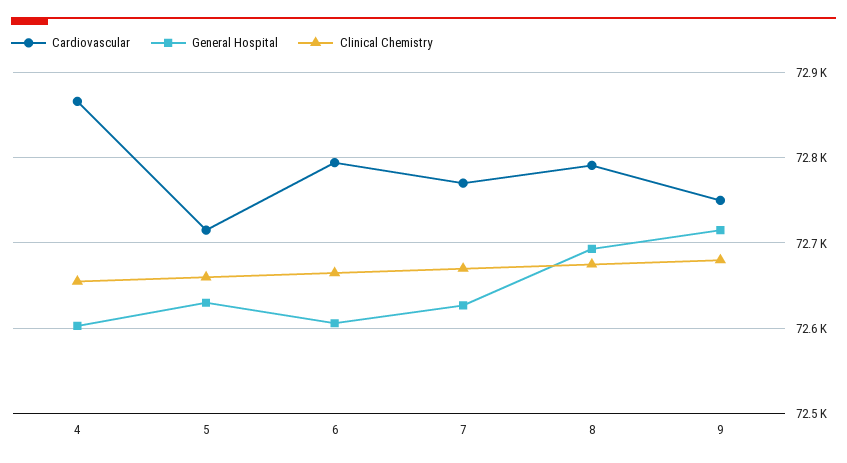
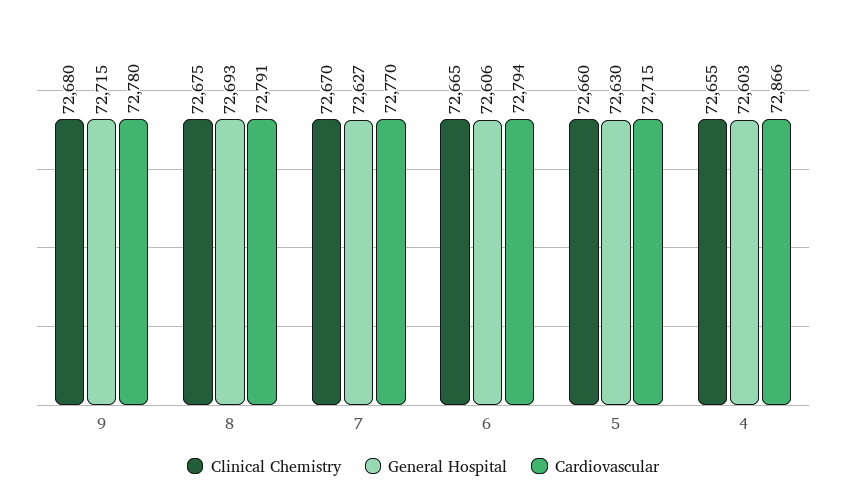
  {
    "Cardiovascular": {
      "4": 72866,
      "5": 72715,
      "6": 72794,
      "7": 72770,
      "8": 72791,
-     "9": 72750
+     "9": 72780
    },
    "General Hospital": {
      "4": 72603,
      "5": 72630,
      "6": 72606,
      "7": 72627,
      "8": 72693,
      "9": 72715
    },
    "Clinical Chemistry": {
      "4": 72655,
      "5": 72660,
      "6": 72665,
      "7": 72670,
      "8": 72675,
      "9": 72680
    }
  }

